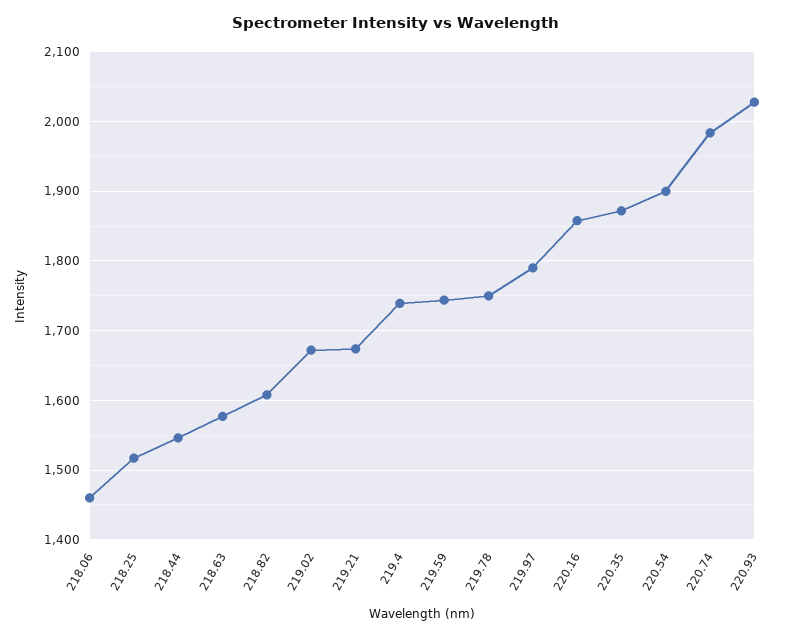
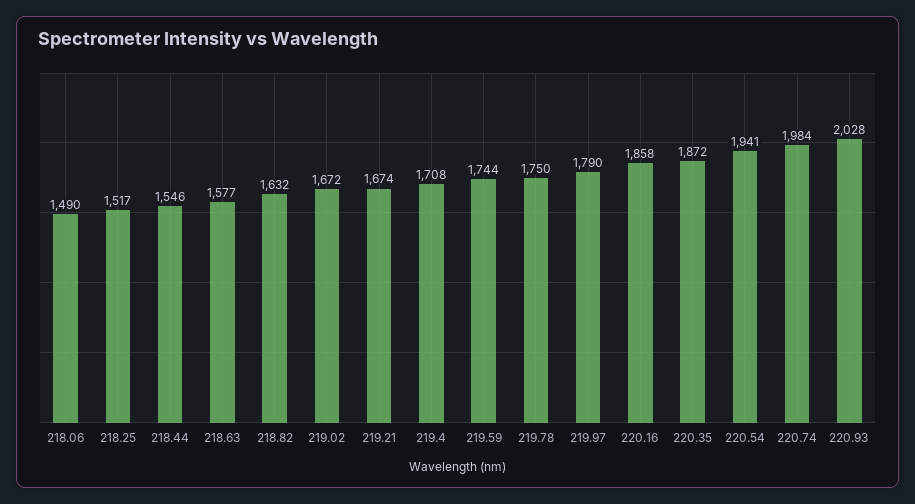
  {
-   "218.06": 1460,
+   "218.06": 1490,
    "218.25": 1517,
    "218.44": 1546,
    "218.63": 1577,
-   "218.82": 1610,
+   "218.82": 1632,
    "219.02": 1672,
    "219.21": 1674,
-   "219.4": 1740,
+   "219.4": 1708,
    "219.59": 1744,
    "219.78": 1750,
    "219.97": 1790,
    "220.16": 1858,
    "220.35": 1872,
-   "220.54": 1900,
+   "220.54": 1941,
    "220.74": 1984,
    "220.93": 2028
  }

